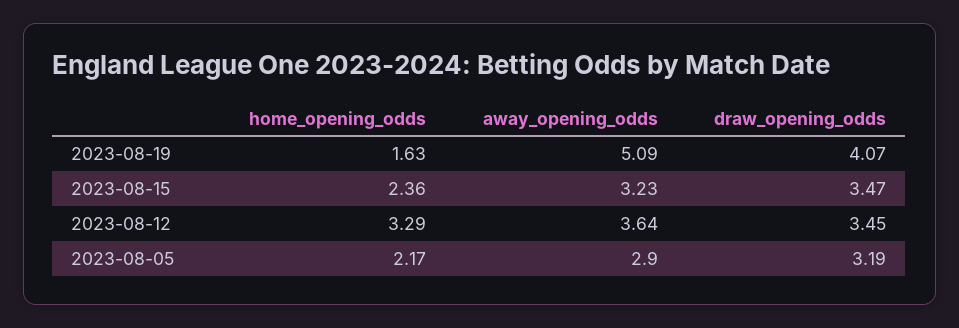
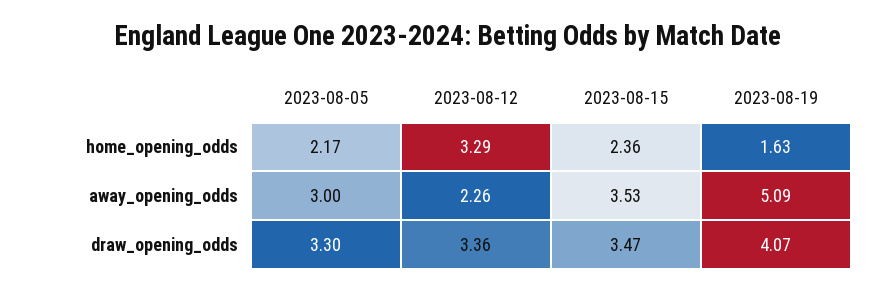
  {
    "home_opening_odds": {
      "2023-08-19": 1.63,
      "2023-08-15": 2.36,
      "2023-08-12": 3.29,
      "2023-08-05": 2.17
    },
    "away_opening_odds": {
      "2023-08-19": 5.09,
-     "2023-08-15": 3.23,
+     "2023-08-15": 3.53,
-     "2023-08-12": 3.64,
+     "2023-08-12": 2.26,
-     "2023-08-05": 2.9
+     "2023-08-05": 3
    },
    "draw_opening_odds": {
      "2023-08-19": 4.07,
      "2023-08-15": 3.47,
-     "2023-08-12": 3.45,
+     "2023-08-12": 3.36,
-     "2023-08-05": 3.19
+     "2023-08-05": 3.3
    }
  }

